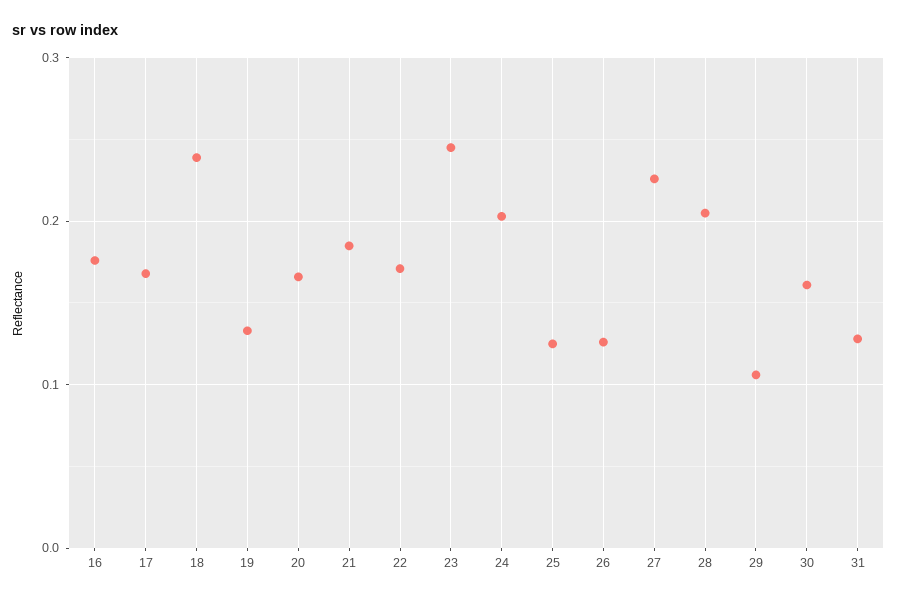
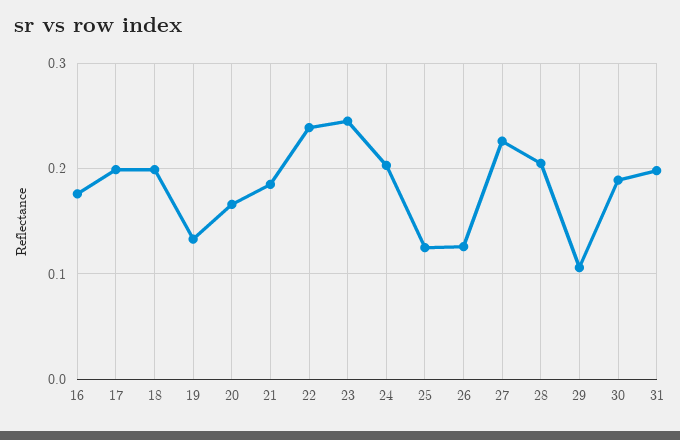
  {
    "16": 0.18,
-   "17": 0.17,
+   "17": 0.2,
-   "18": 0.24,
+   "18": 0.2,
    "19": 0.13,
    "20": 0.17,
    "21": 0.19,
-   "22": 0.17,
+   "22": 0.24,
    "23": 0.25,
    "24": 0.2,
    "25": 0.13,
    "26": 0.13,
    "27": 0.23,
    "28": 0.21,
    "29": 0.11,
-   "30": 0.16,
+   "30": 0.19,
-   "31": 0.13
+   "31": 0.2
  }

